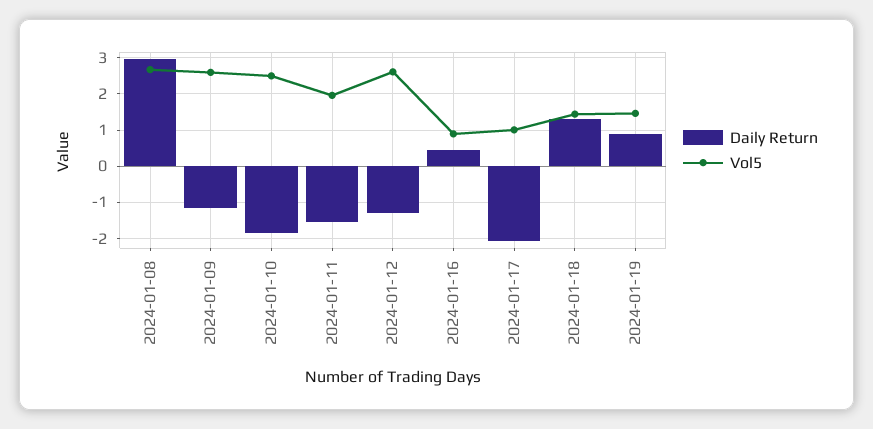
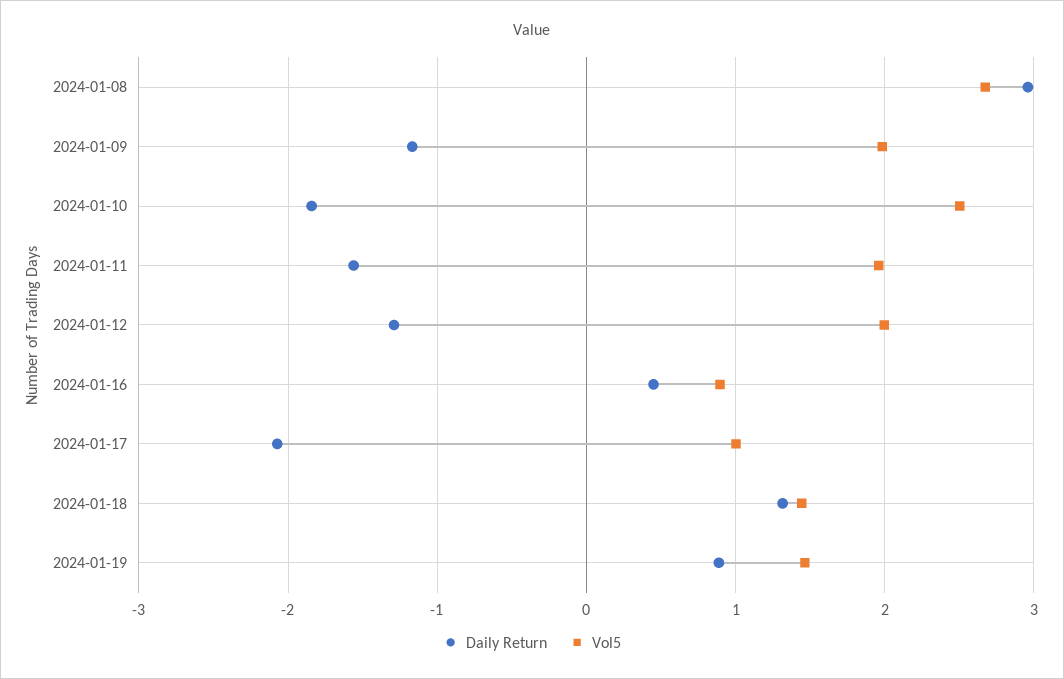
  {
    "Daily Return": {
      "2024-01-08": 3,
      "2024-01-09": -1.2,
      "2024-01-10": -1.8,
      "2024-01-11": -1.6,
      "2024-01-12": -1.3,
      "2024-01-16": 0.4,
      "2024-01-17": -2.1,
      "2024-01-18": 1.3,
      "2024-01-19": 0.9
    },
    "Vol5": {
      "2024-01-08": 2.7,
-     "2024-01-09": 2.6,
+     "2024-01-09": 2,
      "2024-01-10": 2.5,
      "2024-01-11": 2,
-     "2024-01-12": 2.6,
+     "2024-01-12": 2,
      "2024-01-16": 0.9,
      "2024-01-17": 1,
      "2024-01-18": 1.4,
      "2024-01-19": 1.5
    }
  }

